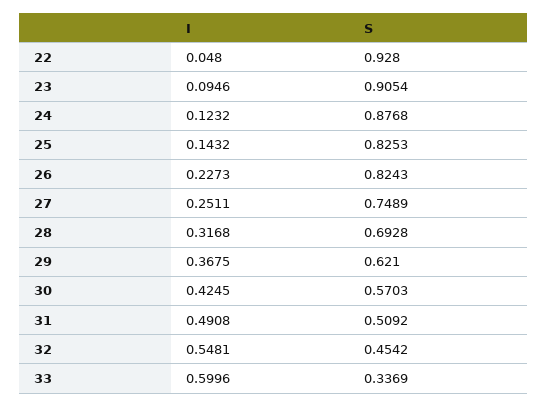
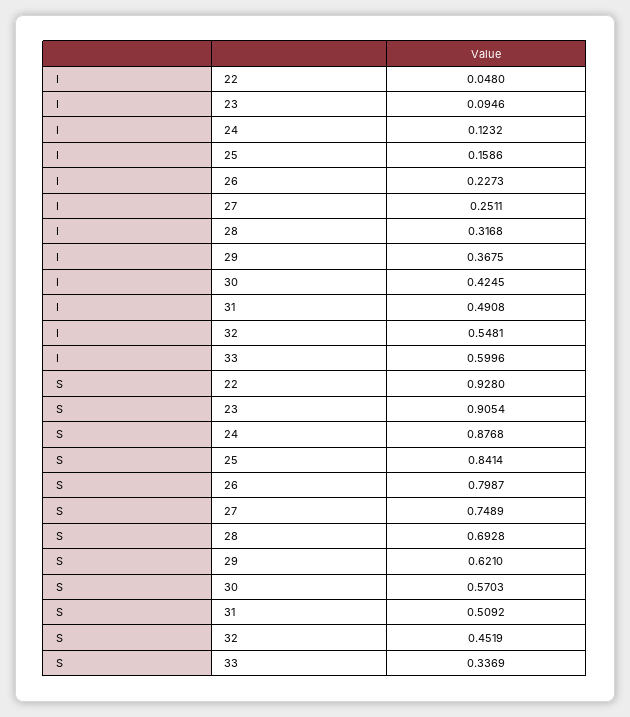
  {
    "I": {
      "22": 0.048,
      "23": 0.0946,
      "24": 0.1232,
-     "25": 0.1432,
+     "25": 0.1586,
      "26": 0.2273,
      "27": 0.2511,
      "28": 0.3168,
      "29": 0.3675,
      "30": 0.4245,
      "31": 0.4908,
      "32": 0.5481,
      "33": 0.5996
    },
    "S": {
      "22": 0.928,
      "23": 0.9054,
      "24": 0.8768,
-     "25": 0.8253,
+     "25": 0.8414,
-     "26": 0.8243,
+     "26": 0.7987,
      "27": 0.7489,
      "28": 0.6928,
      "29": 0.621,
      "30": 0.5703,
      "31": 0.5092,
-     "32": 0.4542,
+     "32": 0.4519,
      "33": 0.3369
    }
  }

